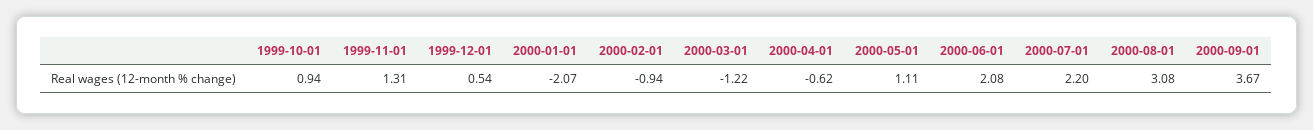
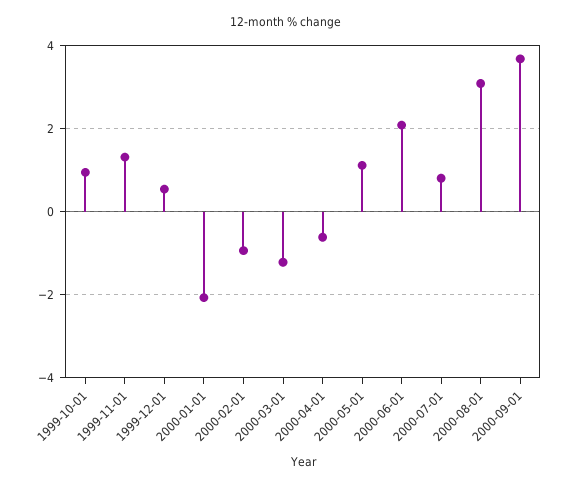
  {
    "1999-10-01": 0.94,
    "1999-11-01": 1.31,
    "1999-12-01": 0.54,
    "2000-01-01": -2.07,
    "2000-02-01": -0.94,
    "2000-03-01": -1.22,
    "2000-04-01": -0.62,
    "2000-05-01": 1.11,
    "2000-06-01": 2.08,
-   "2000-07-01": 2.2,
+   "2000-07-01": 0.8,
    "2000-08-01": 3.08,
    "2000-09-01": 3.67
  }

